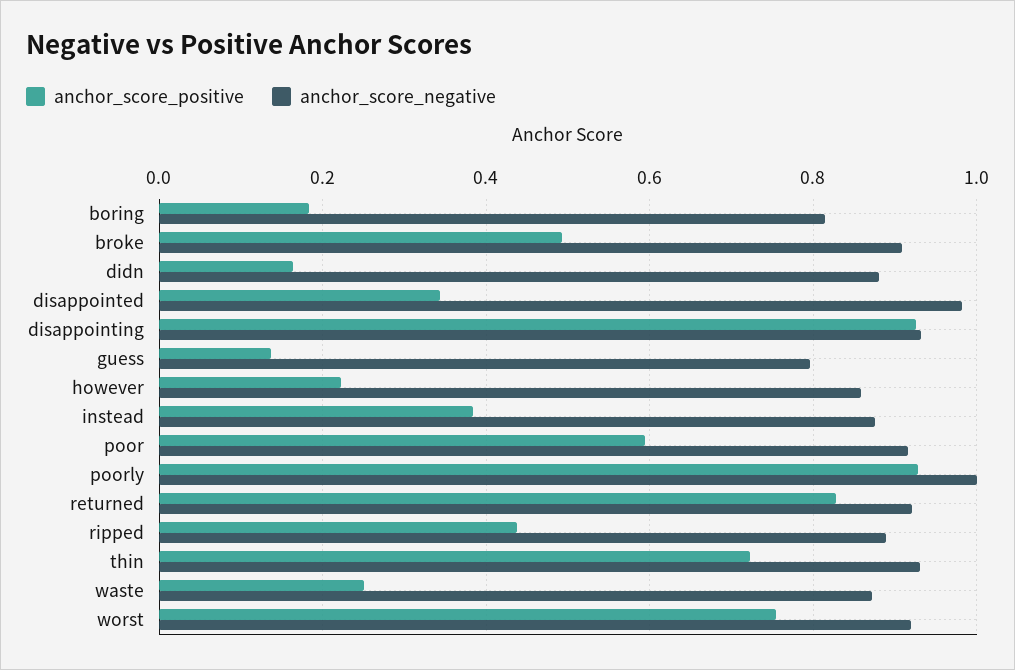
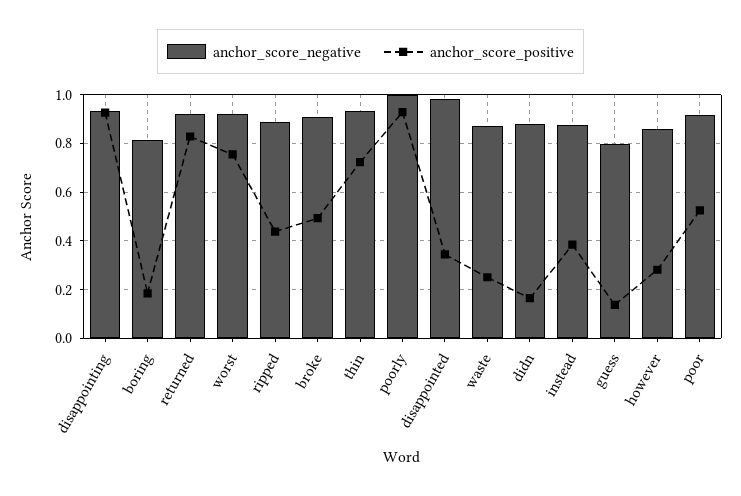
  {
    "anchor_score_positive": {
      "boring": 0.18,
      "broke": 0.5,
      "didn": 0.16,
      "disappointed": 0.34,
      "disappointing": 0.92,
      "guess": 0.14,
-     "however": 0.22,
+     "however": 0.275,
      "instead": 0.38,
-     "poor": 0.6,
+     "poor": 0.525,
      "poorly": 0.92,
      "returned": 0.82,
      "ripped": 0.44,
      "thin": 0.72,
      "waste": 0.26,
      "worst": 0.76
    },
    "anchor_score_negative": {
      "boring": 0.82,
      "broke": 0.9,
      "didn": 0.88,
      "disappointed": 0.98,
      "disappointing": 0.94,
      "guess": 0.8,
      "however": 0.86,
      "instead": 0.88,
      "poor": 0.92,
      "poorly": 1,
      "returned": 0.92,
      "ripped": 0.88,
      "thin": 0.94,
      "waste": 0.88,
      "worst": 0.92
    }
  }

